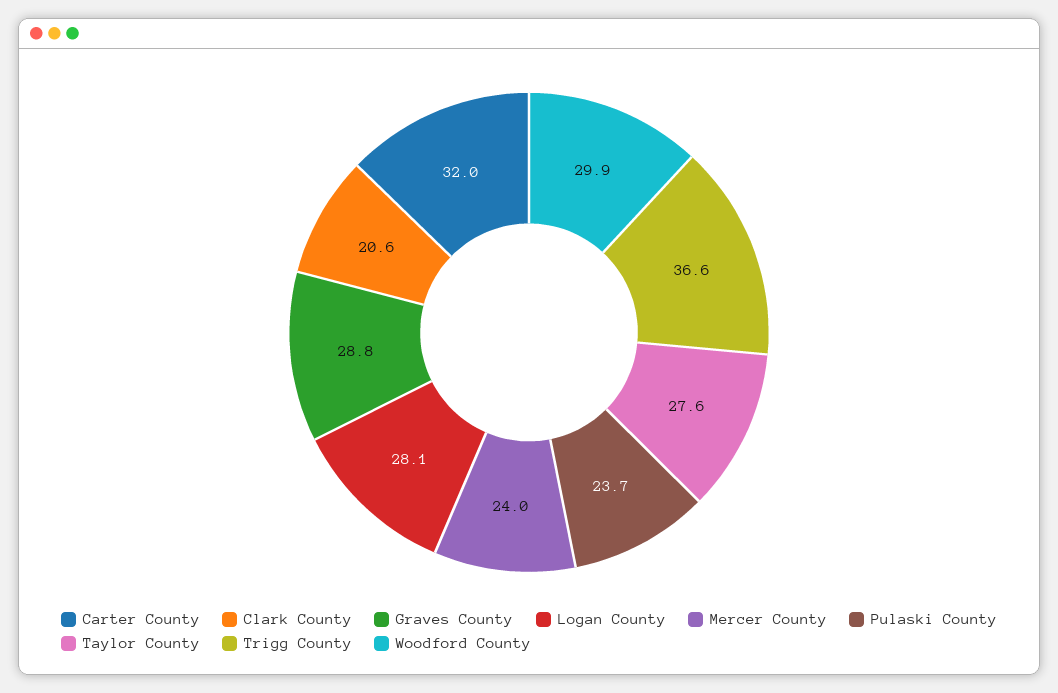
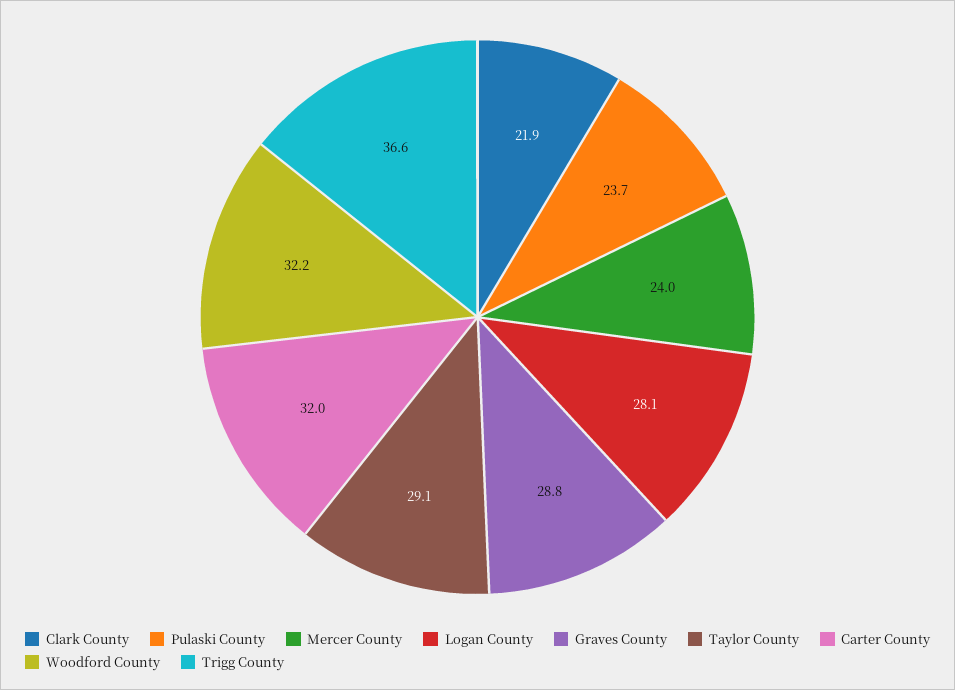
  {
    "Carter County": 32,
-   "Clark County": 20.6,
+   "Clark County": 21.9,
    "Graves County": 28.8,
    "Logan County": 28.1,
    "Mercer County": 24,
    "Pulaski County": 23.7,
-   "Taylor County": 27.6,
+   "Taylor County": 29.1,
    "Trigg County": 36.6,
-   "Woodford County": 29.9
+   "Woodford County": 32.2
  }

